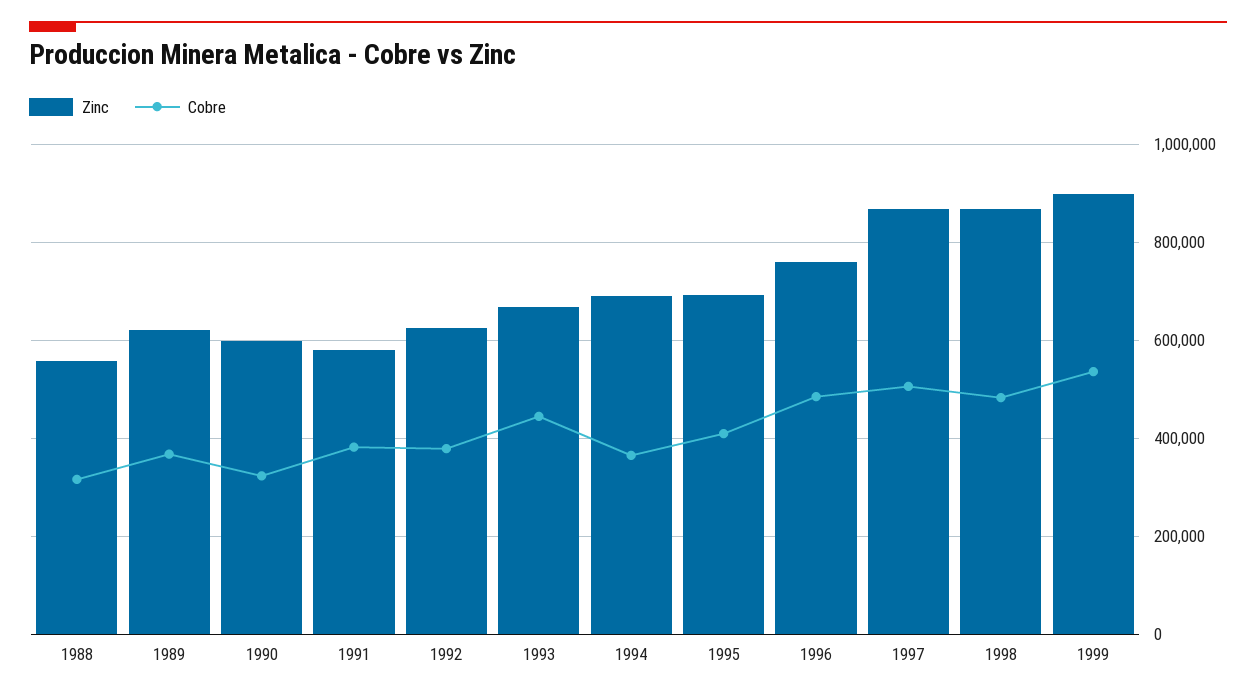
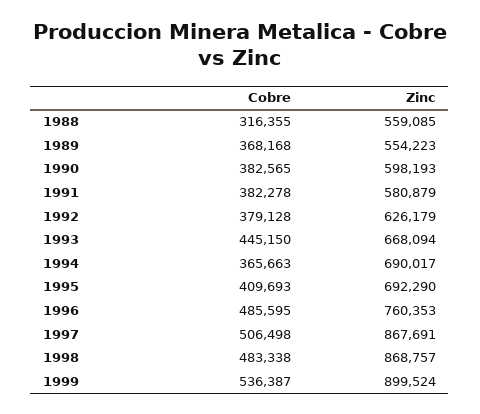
  {
    "Zinc": {
      "1988": 559085,
-     "1989": 620000,
+     "1989": 554223,
      "1990": 598193,
      "1991": 580879,
      "1992": 626179,
      "1993": 668094,
      "1994": 690017,
      "1995": 692290,
      "1996": 760353,
      "1997": 867691,
      "1998": 868757,
      "1999": 899524
    },
    "Cobre": {
      "1988": 316355,
      "1989": 368168,
-     "1990": 320000,
+     "1990": 382565,
      "1991": 382278,
      "1992": 379128,
      "1993": 445150,
      "1994": 365663,
      "1995": 409693,
      "1996": 485595,
      "1997": 506498,
      "1998": 483338,
      "1999": 536387
    }
  }

